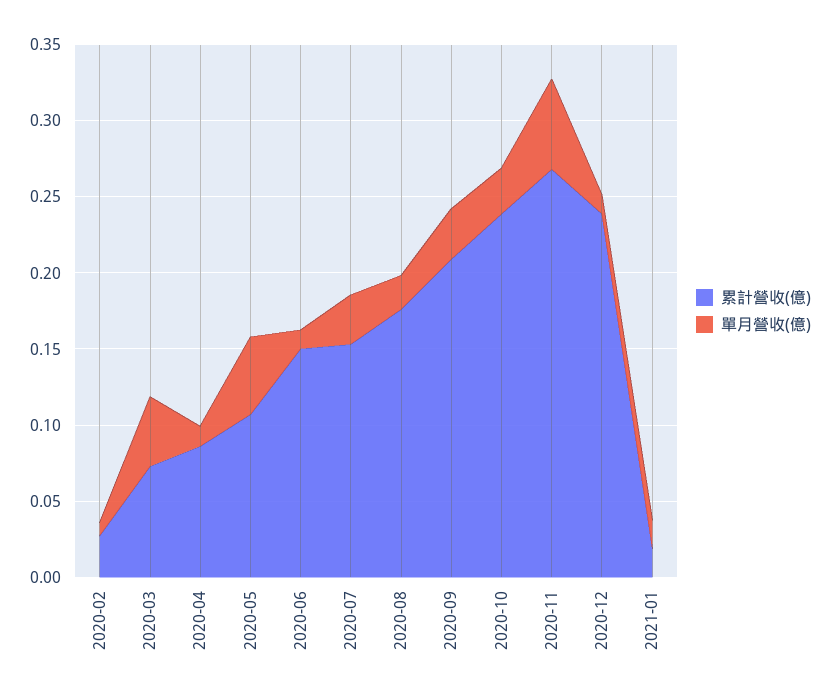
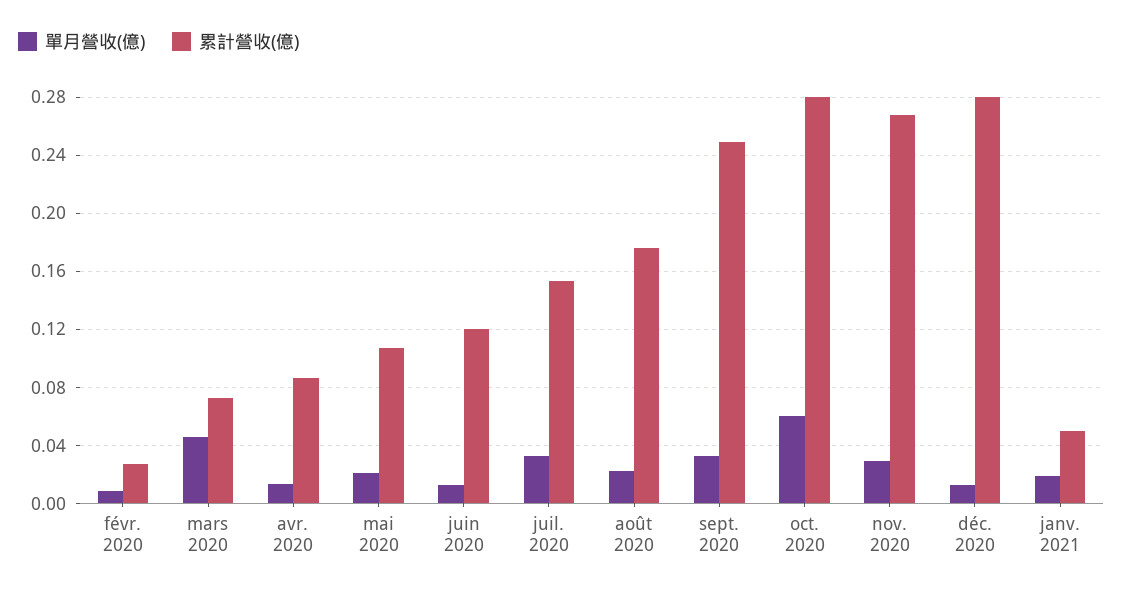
  {
    "累計營收(億)": {
      "2020-02": 0.025,
      "2020-03": 0.075,
      "2020-04": 0.085,
      "2020-05": 0.105,
-     "2020-06": 0.15,
+     "2020-06": 0.12,
      "2020-07": 0.155,
      "2020-08": 0.175,
-     "2020-09": 0.21,
+     "2020-09": 0.25,
-     "2020-10": 0.24,
+     "2020-10": 0.28,
      "2020-11": 0.27,
-     "2020-12": 0.24,
+     "2020-12": 0.28,
-     "2021-01": 0.02
+     "2021-01": 0.05
    },
    "單月營收(億)": {
      "2020-02": 0.01,
      "2020-03": 0.045,
      "2020-04": 0.015,
-     "2020-05": 0.05,
+     "2020-05": 0.02,
      "2020-06": 0.015,
      "2020-07": 0.035,
      "2020-08": 0.025,
      "2020-09": 0.035,
-     "2020-10": 0.03,
+     "2020-10": 0.06,
-     "2020-11": 0.06,
+     "2020-11": 0.03,
      "2020-12": 0.01,
      "2021-01": 0.02
    }
  }

